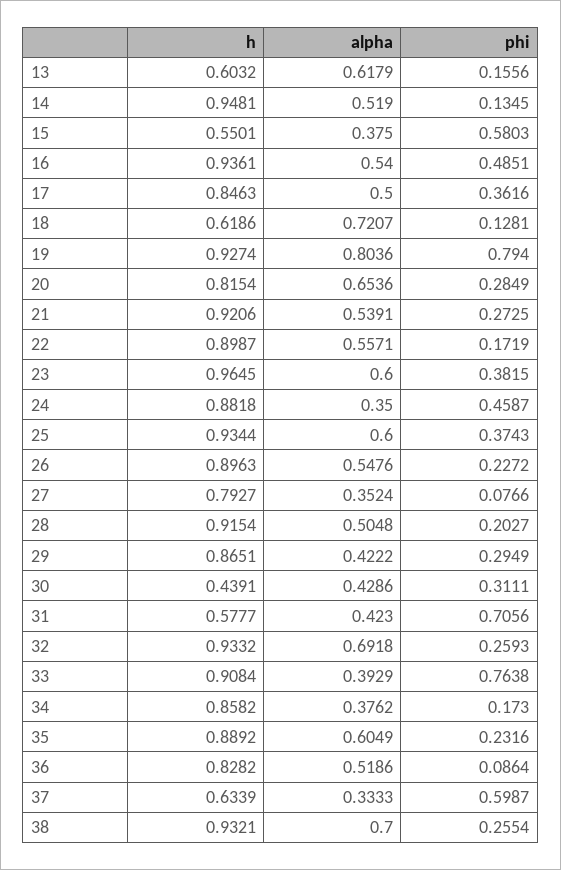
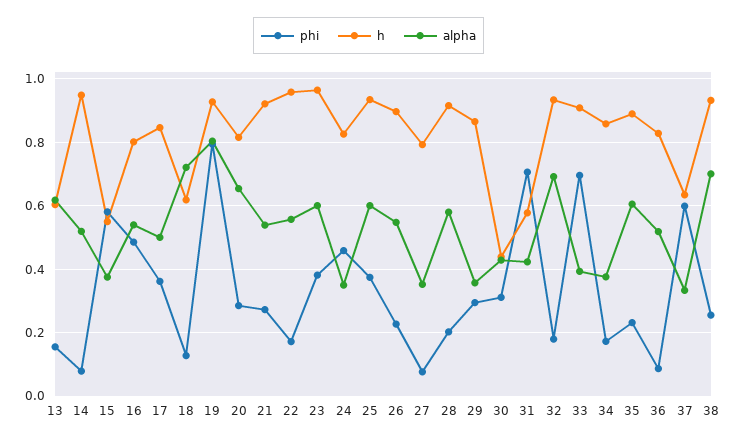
  {
    "h": {
      "13": 0.6032,
      "14": 0.9481,
      "15": 0.5501,
-     "16": 0.9361,
+     "16": 0.8,
      "17": 0.8463,
      "18": 0.6186,
      "19": 0.9274,
      "20": 0.8154,
      "21": 0.9206,
-     "22": 0.8987,
+     "22": 0.96,
      "23": 0.9645,
-     "24": 0.8818,
+     "24": 0.82,
      "25": 0.9344,
      "26": 0.8963,
      "27": 0.7927,
      "28": 0.9154,
      "29": 0.8651,
      "30": 0.4391,
      "31": 0.5777,
      "32": 0.9332,
      "33": 0.9084,
      "34": 0.8582,
      "35": 0.8892,
      "36": 0.8282,
      "37": 0.6339,
      "38": 0.9321
    },
    "alpha": {
      "13": 0.6179,
      "14": 0.519,
      "15": 0.375,
      "16": 0.54,
      "17": 0.5,
      "18": 0.7207,
      "19": 0.8036,
      "20": 0.6536,
      "21": 0.5391,
      "22": 0.5571,
      "23": 0.6,
      "24": 0.35,
      "25": 0.6,
      "26": 0.5476,
      "27": 0.3524,
-     "28": 0.5048,
+     "28": 0.58,
-     "29": 0.4222,
+     "29": 0.36,
      "30": 0.4286,
      "31": 0.423,
      "32": 0.6918,
      "33": 0.3929,
      "34": 0.3762,
      "35": 0.6049,
      "36": 0.5186,
      "37": 0.3333,
      "38": 0.7
    },
    "phi": {
      "13": 0.1556,
-     "14": 0.1345,
+     "14": 0.08,
      "15": 0.5803,
      "16": 0.4851,
      "17": 0.3616,
      "18": 0.1281,
      "19": 0.794,
      "20": 0.2849,
      "21": 0.2725,
      "22": 0.1719,
      "23": 0.3815,
      "24": 0.4587,
      "25": 0.3743,
      "26": 0.2272,
      "27": 0.0766,
      "28": 0.2027,
      "29": 0.2949,
      "30": 0.3111,
      "31": 0.7056,
-     "32": 0.2593,
+     "32": 0.18,
-     "33": 0.7638,
+     "33": 0.7,
      "34": 0.173,
      "35": 0.2316,
      "36": 0.0864,
      "37": 0.5987,
      "38": 0.2554
    }
  }

